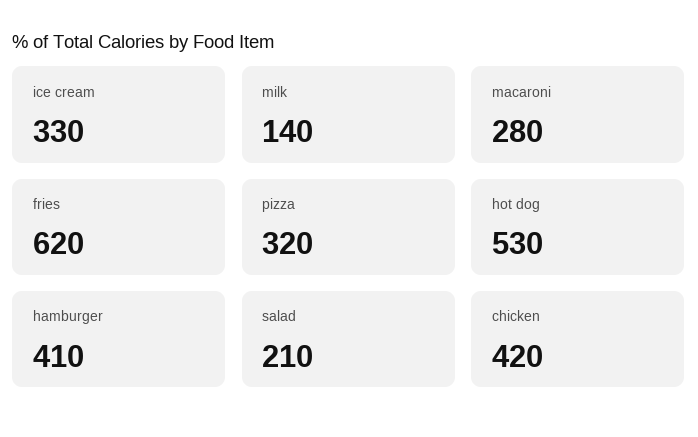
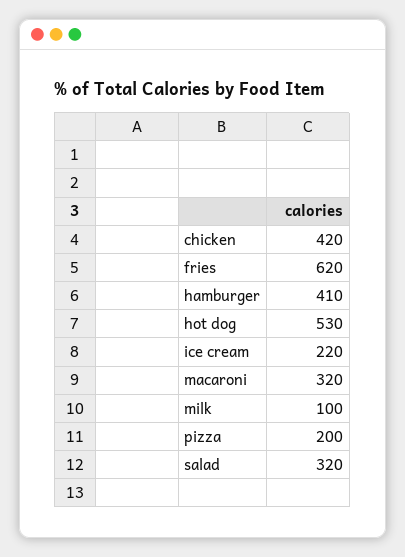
  {
-   "ice cream": 330,
+   "ice cream": 220,
-   "milk": 140,
+   "milk": 100,
-   "macaroni": 280,
+   "macaroni": 320,
    "fries": 620,
-   "pizza": 320,
+   "pizza": 200,
    "hot dog": 530,
    "hamburger": 410,
-   "salad": 210,
+   "salad": 320,
    "chicken": 420
  }

